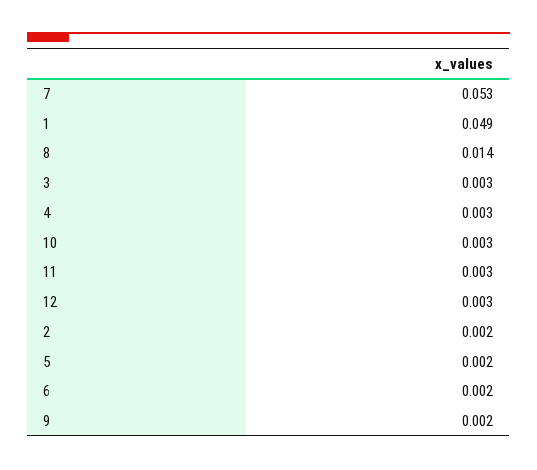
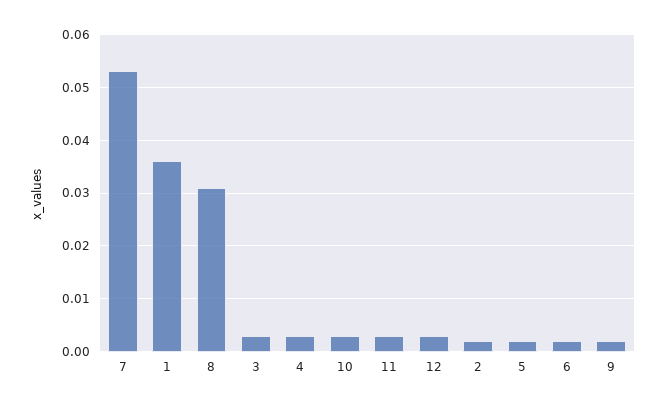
  {
    "7": 0.053,
-   "1": 0.049,
+   "1": 0.035,
-   "8": 0.014,
+   "8": 0.03,
    "3": 0.003,
    "4": 0.003,
    "10": 0.003,
    "11": 0.003,
    "12": 0.003,
    "2": 0.002,
    "5": 0.002,
    "6": 0.002,
    "9": 0.002
  }

